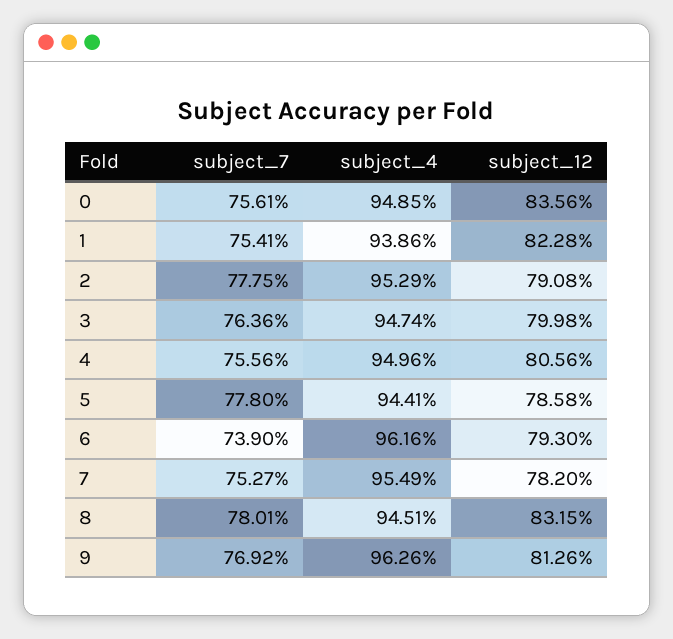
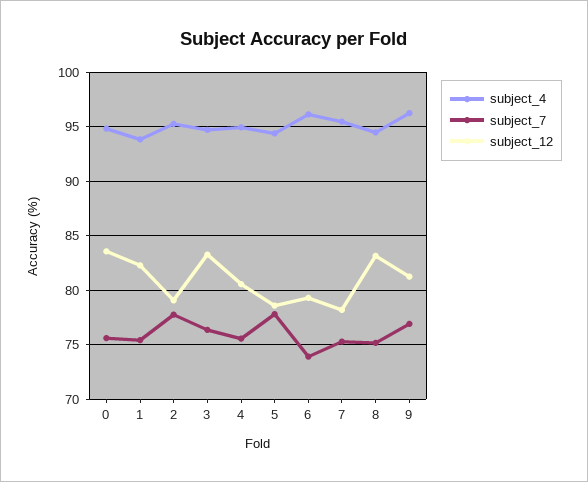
  {
    "subject_7": {
      "0": 75.61,
      "1": 75.41,
      "2": 77.75,
      "3": 76.36,
      "4": 75.56,
      "5": 77.8,
      "6": 73.9,
      "7": 75.27,
-     "8": 78.01,
+     "8": 75,
      "9": 76.92
    },
    "subject_4": {
      "0": 94.85,
      "1": 93.86,
      "2": 95.29,
      "3": 94.74,
      "4": 94.96,
      "5": 94.41,
      "6": 96.16,
      "7": 95.49,
      "8": 94.51,
      "9": 96.26
    },
    "subject_12": {
      "0": 83.56,
      "1": 82.28,
      "2": 79.08,
-     "3": 79.98,
+     "3": 83,
      "4": 80.56,
      "5": 78.58,
      "6": 79.3,
      "7": 78.2,
      "8": 83.15,
      "9": 81.26
    }
  }

